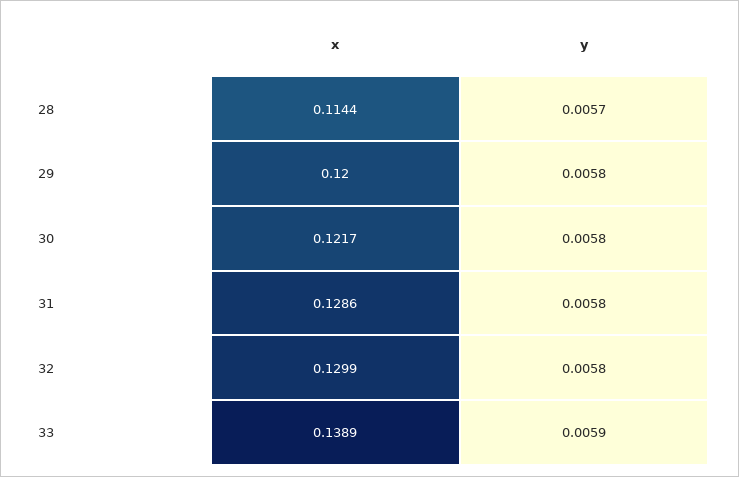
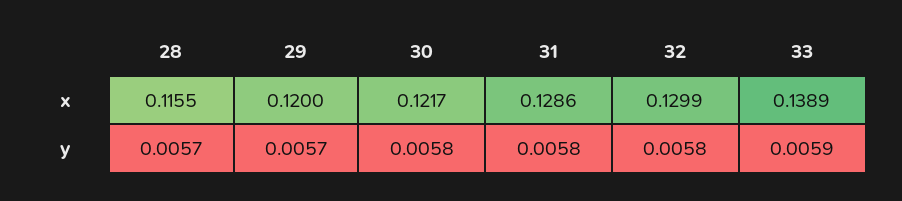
  {
    "x": {
-     "28": 0.1144,
+     "28": 0.1155,
      "29": 0.12,
      "30": 0.1217,
      "31": 0.1286,
      "32": 0.1299,
      "33": 0.1389
    },
    "y": {
      "28": 0.0057,
-     "29": 0.0058,
+     "29": 0.0057,
      "30": 0.0058,
      "31": 0.0058,
      "32": 0.0058,
      "33": 0.0059
    }
  }

